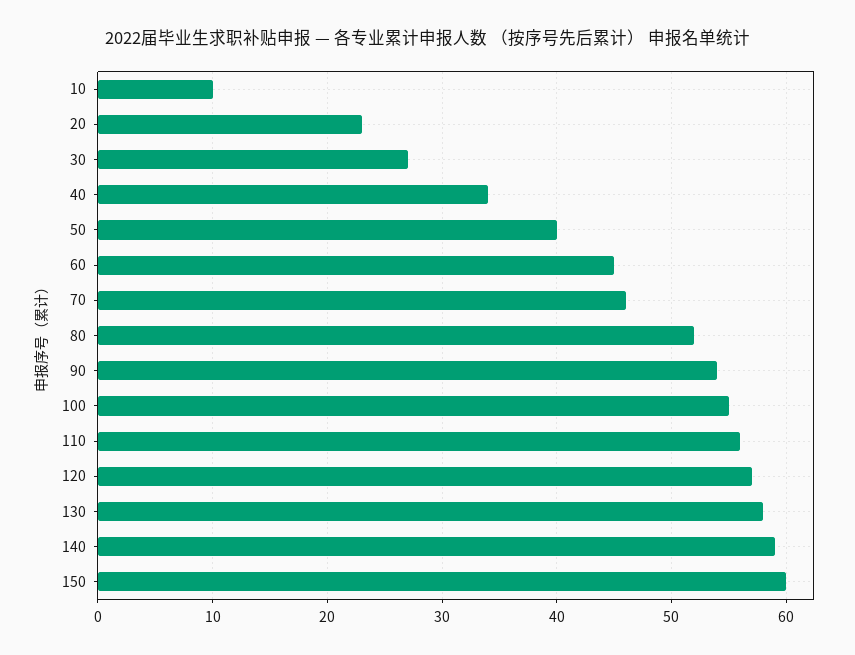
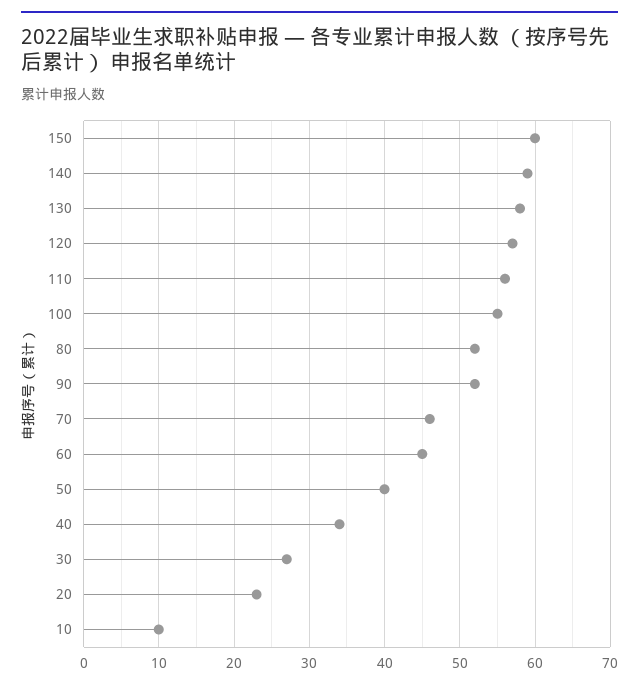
  {
    "10": 10,
    "20": 23,
    "30": 27,
    "40": 34,
    "50": 40,
    "60": 45,
    "70": 46,
    "80": 52,
-   "90": 54,
+   "90": 52,
    "100": 55,
    "110": 56,
    "120": 57,
    "130": 58,
    "140": 59,
    "150": 60
  }

